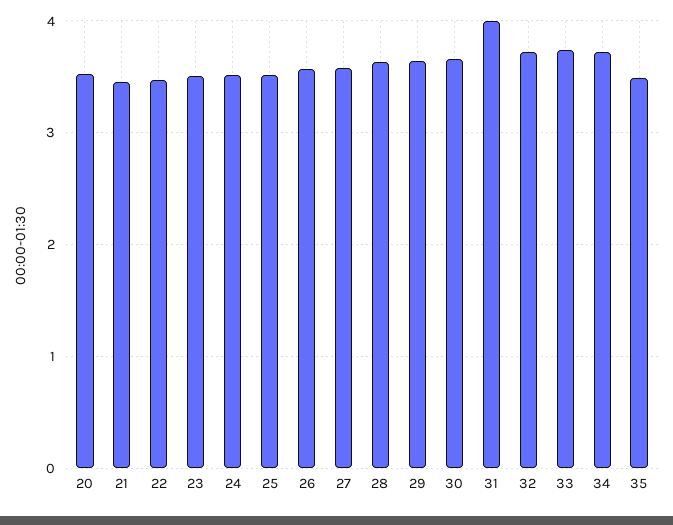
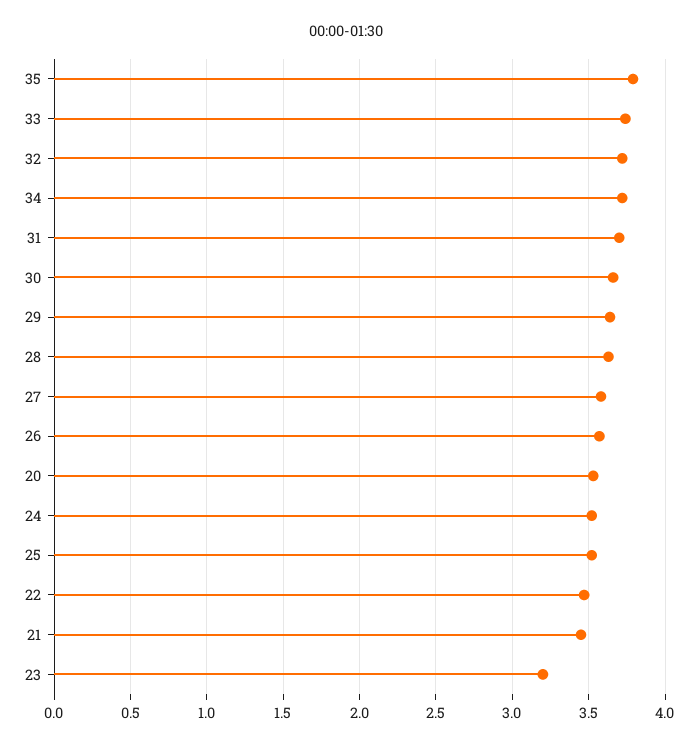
  {
    "20": 3.55,
    "21": 3.45,
    "22": 3.45,
-   "23": 3.5,
+   "23": 3.2,
    "24": 3.5,
    "25": 3.5,
    "26": 3.55,
    "27": 3.6,
    "28": 3.65,
    "29": 3.65,
    "30": 3.65,
-   "31": 4,
+   "31": 3.7,
    "32": 3.7,
    "33": 3.75,
    "34": 3.7,
-   "35": 3.5
+   "35": 3.8
  }

